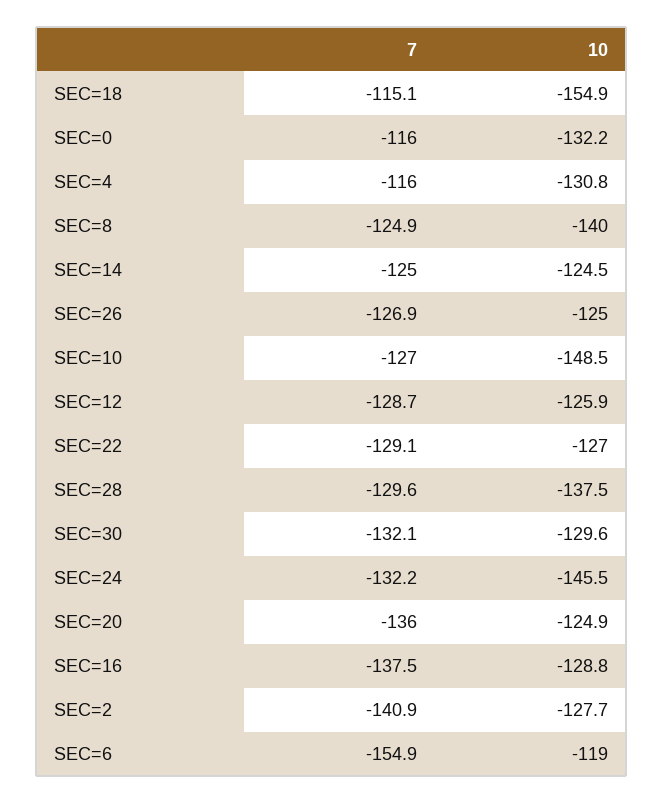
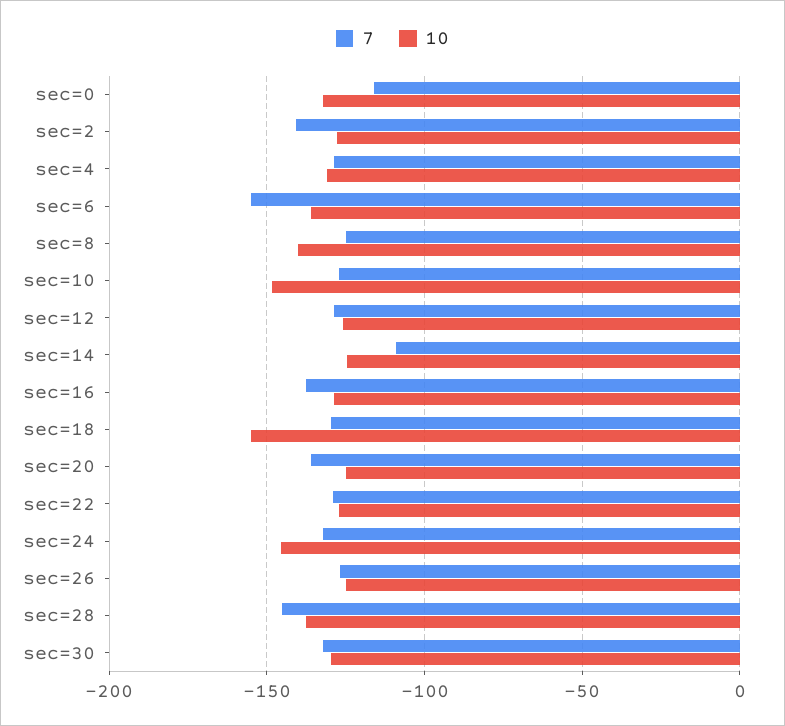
  {
    "7": {
-     "SEC=18": -115.1,
+     "SEC=18": -130,
      "SEC=0": -116,
-     "SEC=4": -116,
+     "SEC=4": -130,
      "SEC=8": -124.9,
-     "SEC=14": -125,
+     "SEC=14": -110,
      "SEC=26": -126.9,
      "SEC=10": -127,
      "SEC=12": -128.7,
      "SEC=22": -129.1,
-     "SEC=28": -129.6,
+     "SEC=28": -145,
      "SEC=30": -132.1,
      "SEC=24": -132.2,
      "SEC=20": -136,
      "SEC=16": -137.5,
      "SEC=2": -140.9,
      "SEC=6": -154.9
    },
    "10": {
      "SEC=18": -154.9,
      "SEC=0": -132.2,
      "SEC=4": -130.8,
      "SEC=8": -140,
      "SEC=14": -124.5,
      "SEC=26": -125,
      "SEC=10": -148.5,
      "SEC=12": -125.9,
      "SEC=22": -127,
      "SEC=28": -137.5,
      "SEC=30": -129.6,
      "SEC=24": -145.5,
      "SEC=20": -124.9,
      "SEC=16": -128.8,
      "SEC=2": -127.7,
-     "SEC=6": -119
+     "SEC=6": -135
    }
  }

